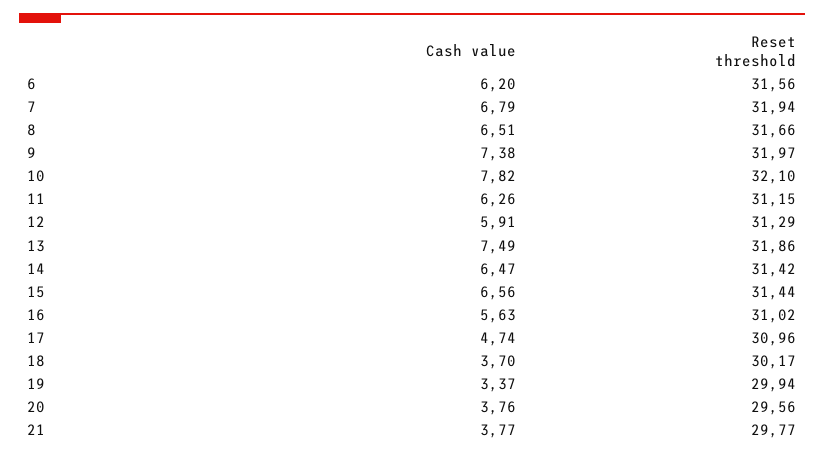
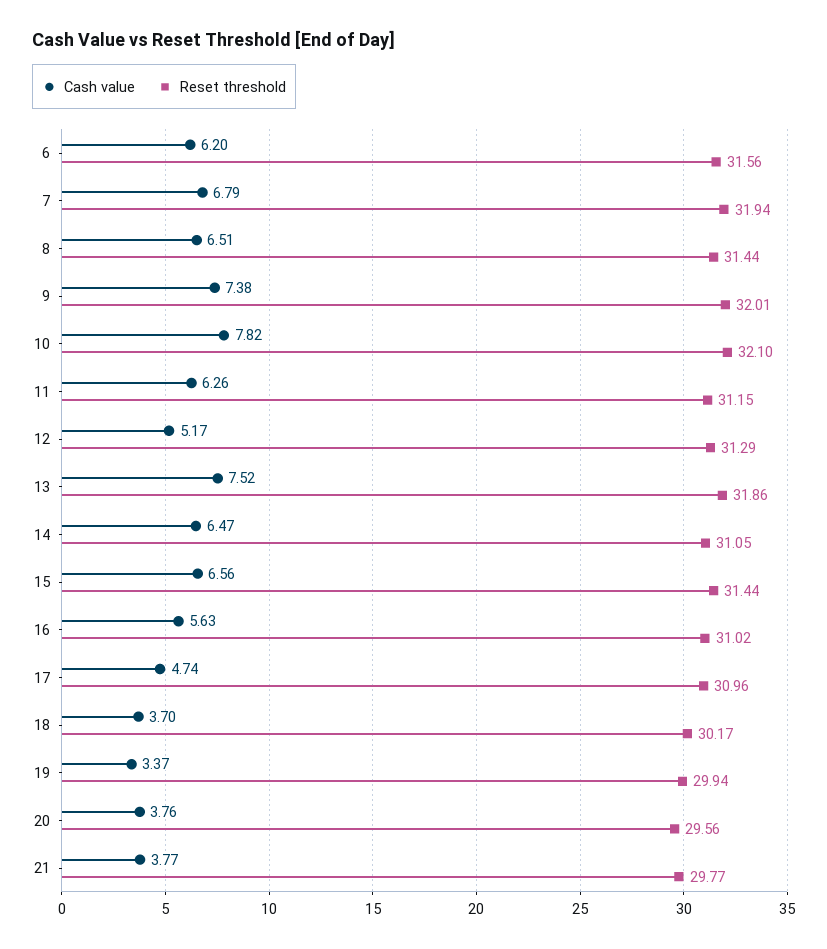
  {
    "Cash value": {
      "6": 6.2,
      "7": 6.79,
      "8": 6.51,
      "9": 7.38,
      "10": 7.82,
      "11": 6.26,
-     "12": 5.91,
+     "12": 5.17,
-     "13": 7.49,
+     "13": 7.52,
      "14": 6.47,
      "15": 6.56,
      "16": 5.63,
      "17": 4.74,
      "18": 3.7,
      "19": 3.37,
      "20": 3.76,
      "21": 3.77
    },
    "Reset threshold": {
      "6": 31.56,
      "7": 31.94,
-     "8": 31.66,
+     "8": 31.44,
-     "9": 31.97,
+     "9": 32.01,
      "10": 32.1,
      "11": 31.15,
      "12": 31.29,
      "13": 31.86,
-     "14": 31.42,
+     "14": 31.05,
      "15": 31.44,
      "16": 31.02,
      "17": 30.96,
      "18": 30.17,
      "19": 29.94,
      "20": 29.56,
      "21": 29.77
    }
  }

